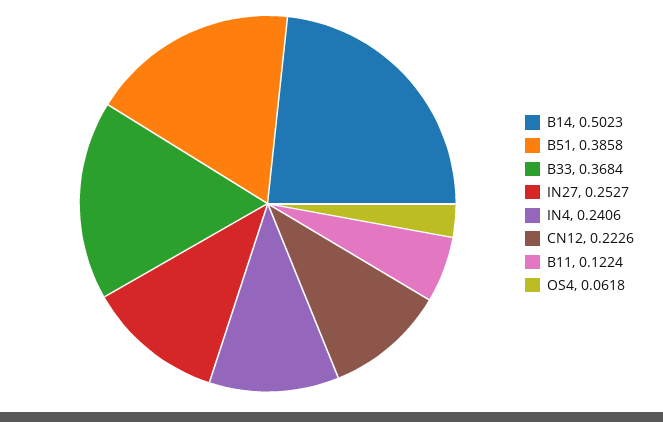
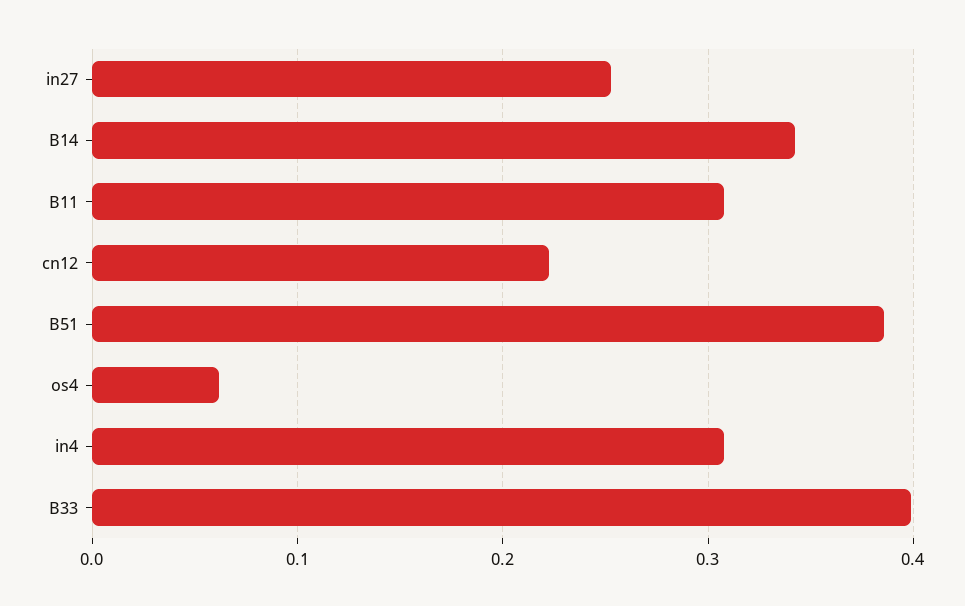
  {
-   "B14": 0.5023,
+   "B14": 0.34,
    "B51": 0.3858,
-   "B33": 0.3684,
+   "B33": 0.4,
    "IN27": 0.2527,
-   "IN4": 0.2406,
+   "IN4": 0.31,
    "CN12": 0.2226,
-   "B11": 0.1224,
+   "B11": 0.31,
    "OS4": 0.0618
  }

